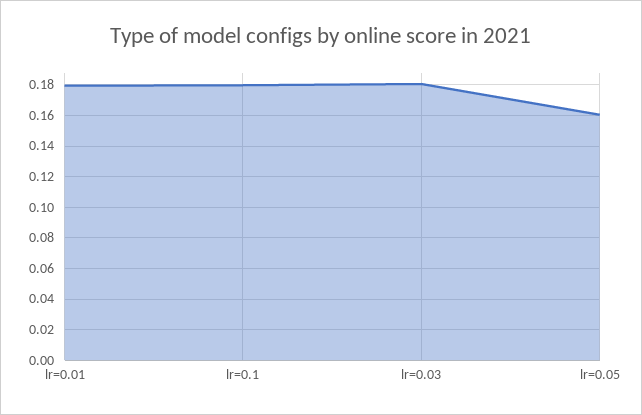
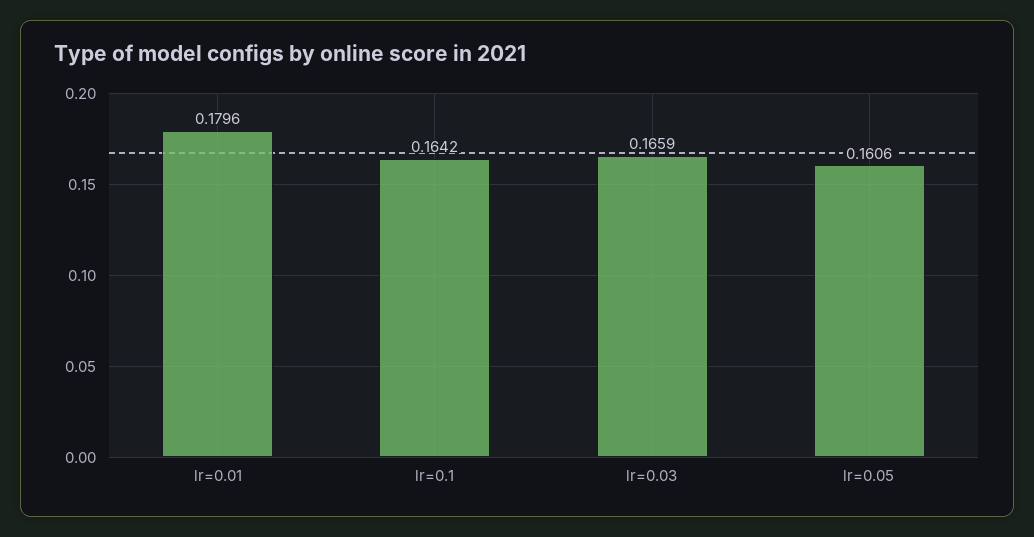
  {
    "lr=0.01": 0.1796,
-   "lr=0.1": 0.18,
+   "lr=0.1": 0.1642,
-   "lr=0.03": 0.18,
+   "lr=0.03": 0.1659,
    "lr=0.05": 0.1606
  }

